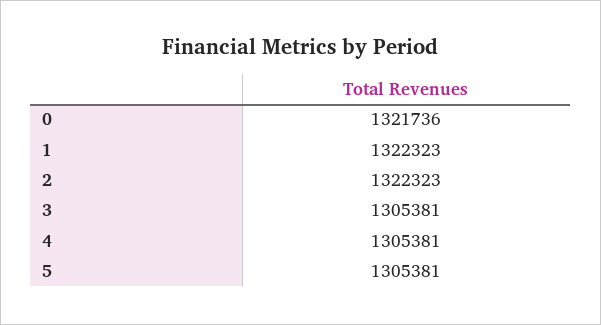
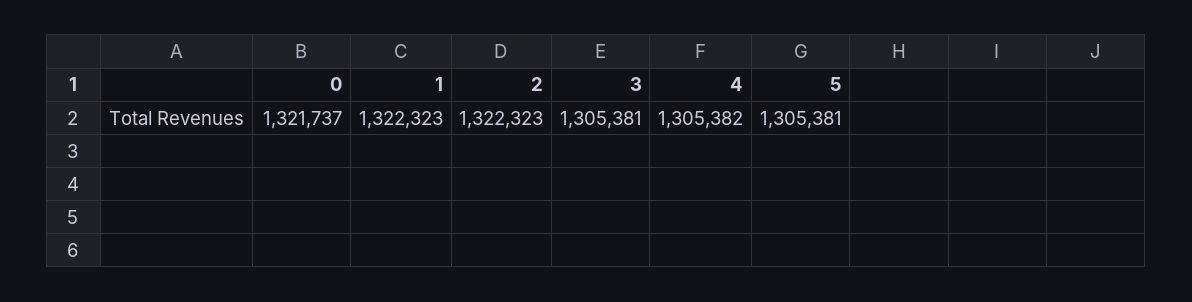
  {
-   "0": 1321736,
+   "0": 1321737,
    "1": 1322323,
    "2": 1322323,
    "3": 1305381,
-   "4": 1305381,
+   "4": 1305382,
    "5": 1305381
  }

